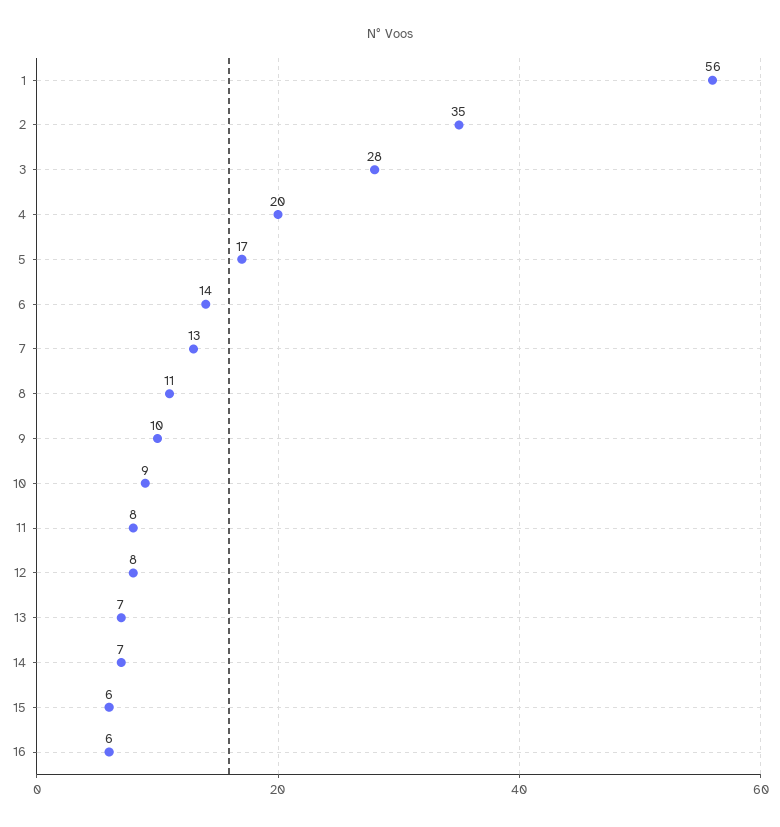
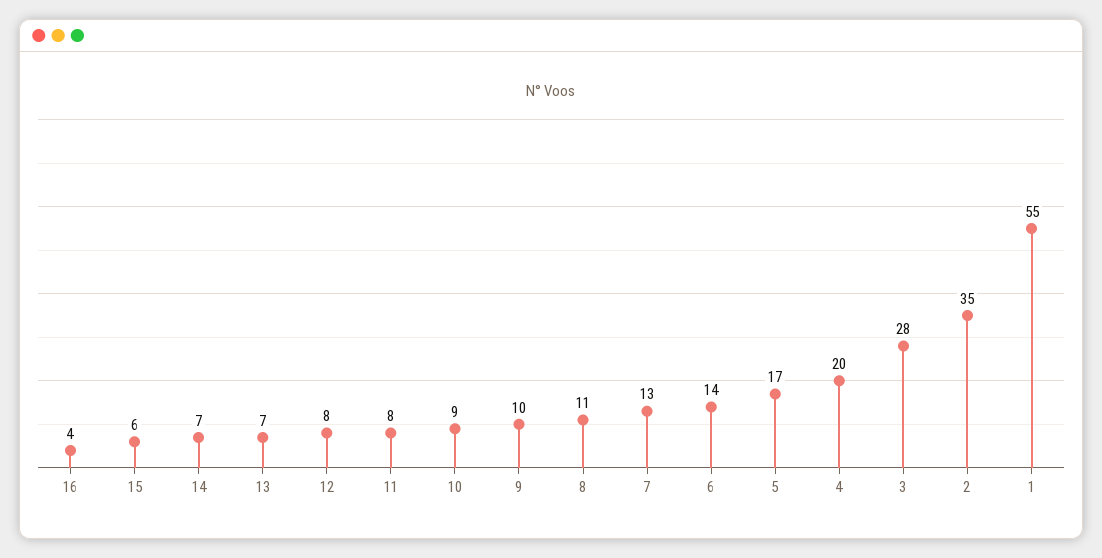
  {
-   "1": 56,
+   "1": 55,
    "2": 35,
    "3": 28,
    "4": 20,
    "5": 17,
    "6": 14,
    "7": 13,
    "8": 11,
    "9": 10,
    "10": 9,
    "11": 8,
    "12": 8,
    "13": 7,
    "14": 7,
    "15": 6,
-   "16": 6
+   "16": 4
  }

